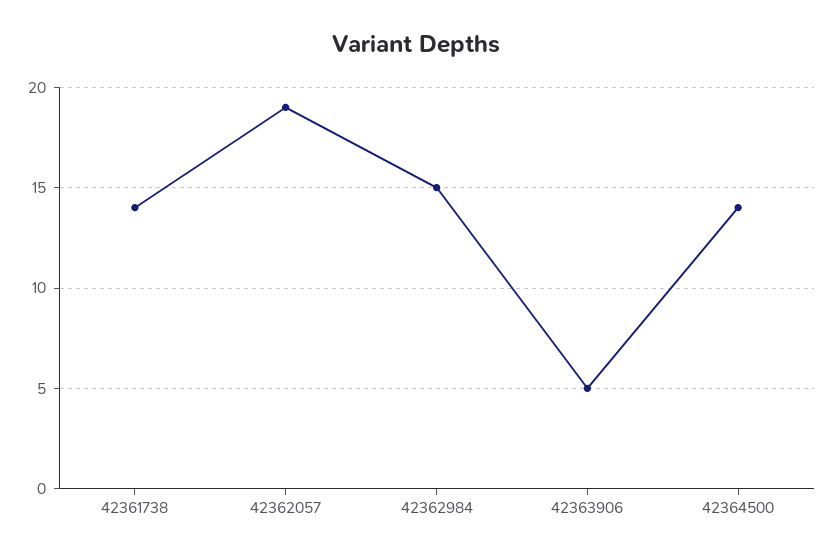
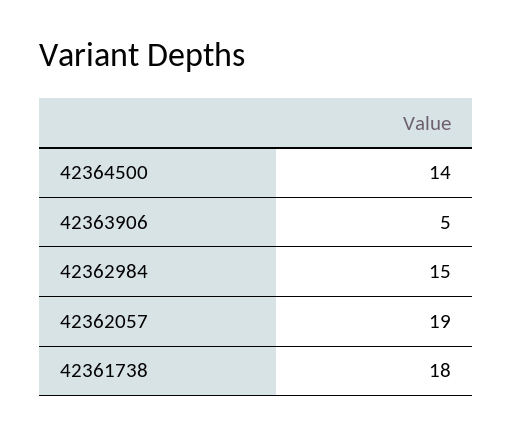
  {
-   "42361738": 14,
+   "42361738": 18,
    "42362057": 19,
    "42362984": 15,
    "42363906": 5,
    "42364500": 14
  }

